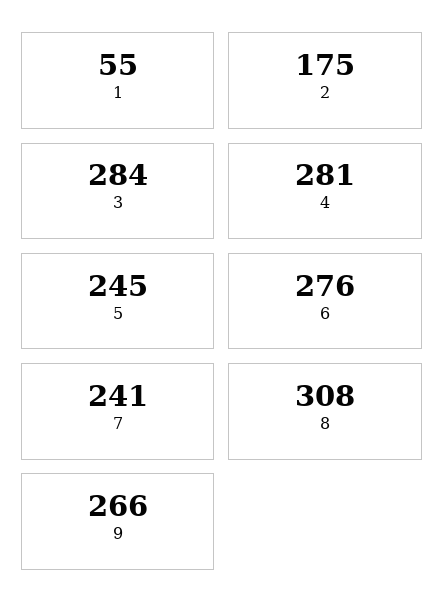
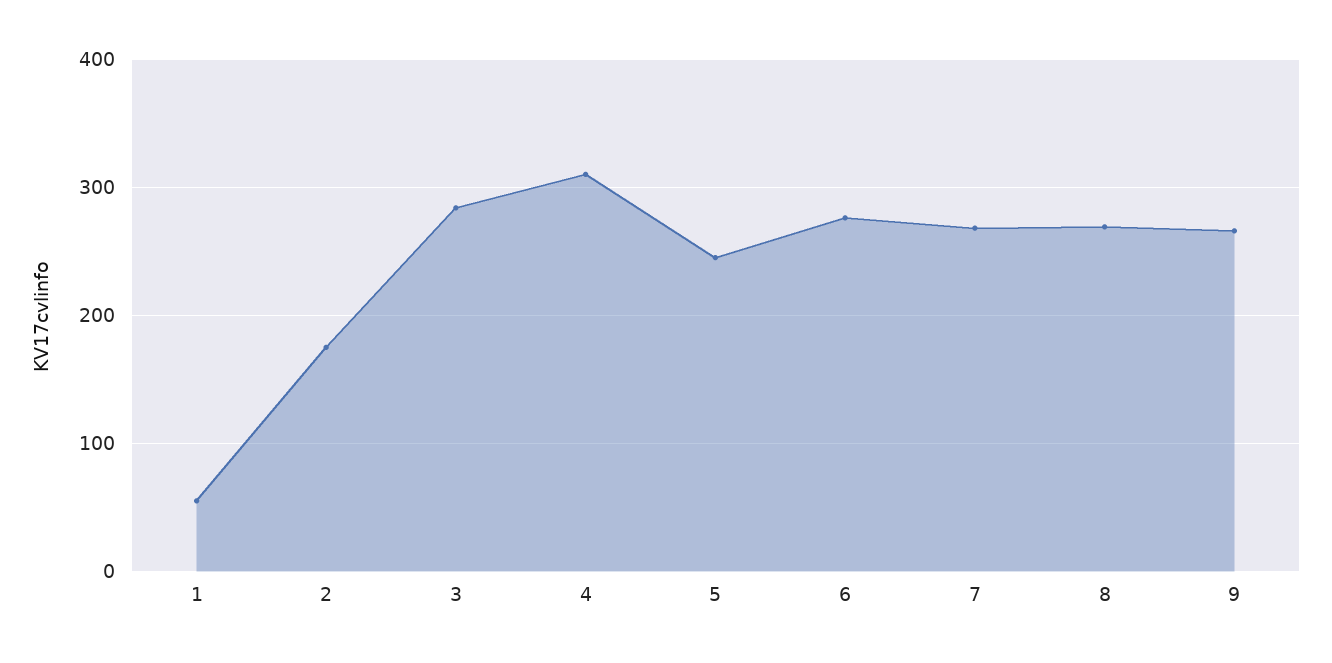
  {
    "1": 55,
    "2": 175,
    "3": 284,
-   "4": 281,
+   "4": 310,
    "5": 245,
    "6": 276,
-   "7": 241,
+   "7": 270,
-   "8": 308,
+   "8": 270,
    "9": 266
  }

